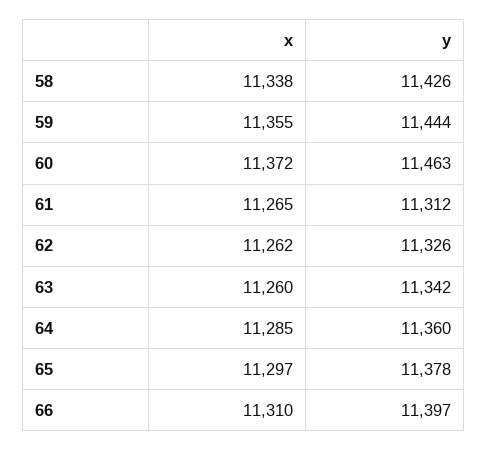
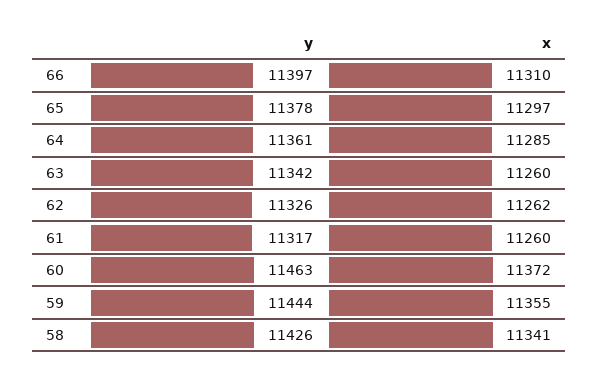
  {
    "x": {
-     "58": 11338,
+     "58": 11341,
      "59": 11355,
      "60": 11372,
-     "61": 11265,
+     "61": 11260,
      "62": 11262,
      "63": 11260,
      "64": 11285,
      "65": 11297,
      "66": 11310
    },
    "y": {
      "58": 11426,
      "59": 11444,
      "60": 11463,
-     "61": 11312,
+     "61": 11317,
      "62": 11326,
      "63": 11342,
-     "64": 11360,
+     "64": 11361,
      "65": 11378,
      "66": 11397
    }
  }

